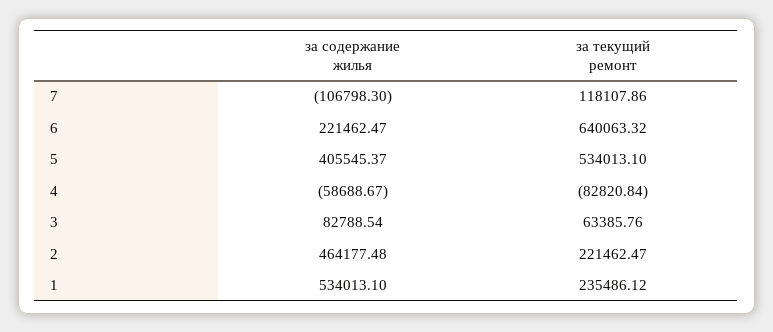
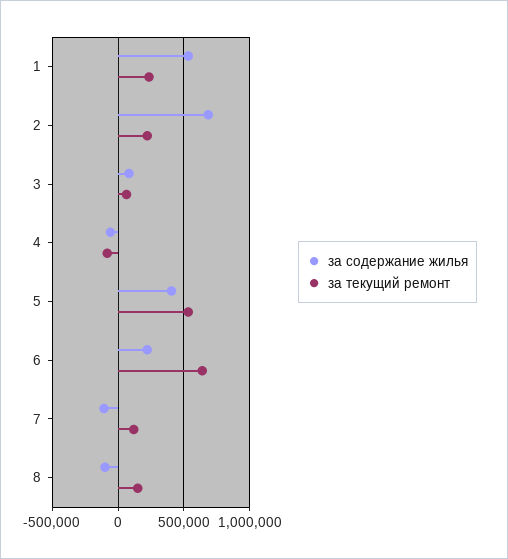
  {
    "за содержание жилья": {
      "7": -106798.3,
      "6": 221462.47,
      "5": 405545.37,
      "4": -58688.67,
      "3": 82788.54,
-     "2": 464177.48,
+     "2": 700000,
-     "1": 534013.1
+     "1": 534013.1,
+     "8": -100000
    },
    "за текущий ремонт": {
      "7": 118107.86,
      "6": 640063.32,
      "5": 534013.1,
      "4": -82820.84,
      "3": 63385.76,
      "2": 221462.47,
-     "1": 235486.12
+     "1": 235486.12,
+     "8": 150000
    }
  }

